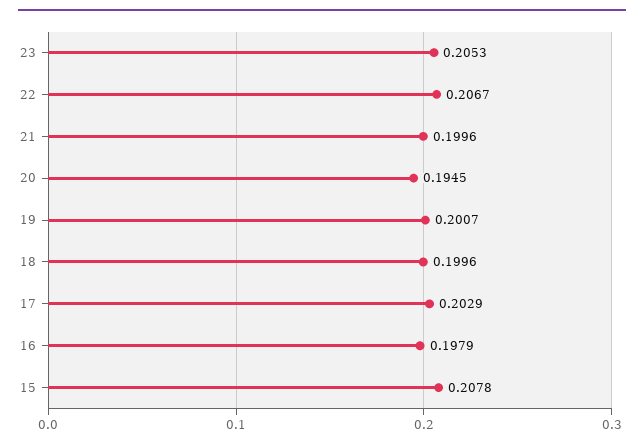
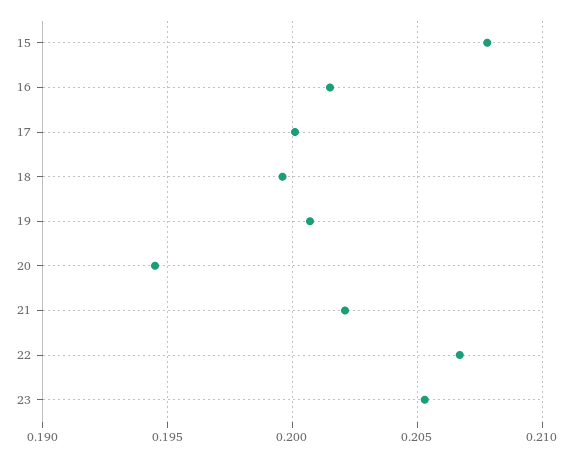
  {
    "23": 0.2053,
    "22": 0.2067,
-   "21": 0.1996,
+   "21": 0.202,
    "20": 0.1945,
    "19": 0.2007,
    "18": 0.1996,
-   "17": 0.2029,
+   "17": 0.2,
-   "16": 0.1979,
+   "16": 0.2015,
    "15": 0.2078
  }

